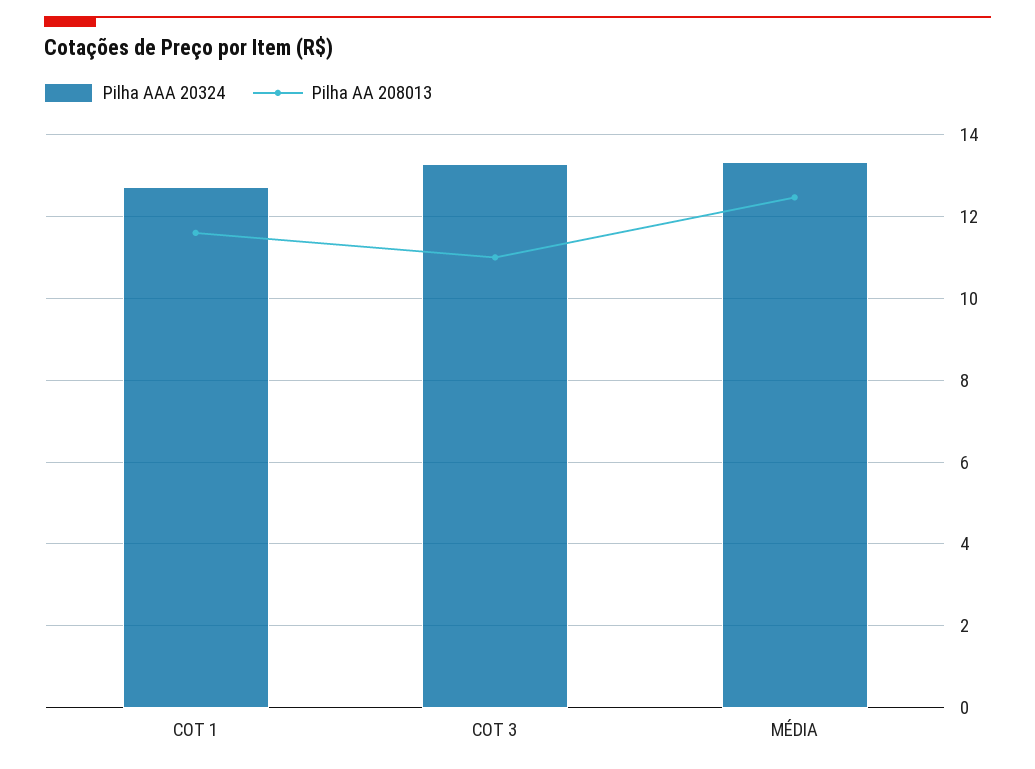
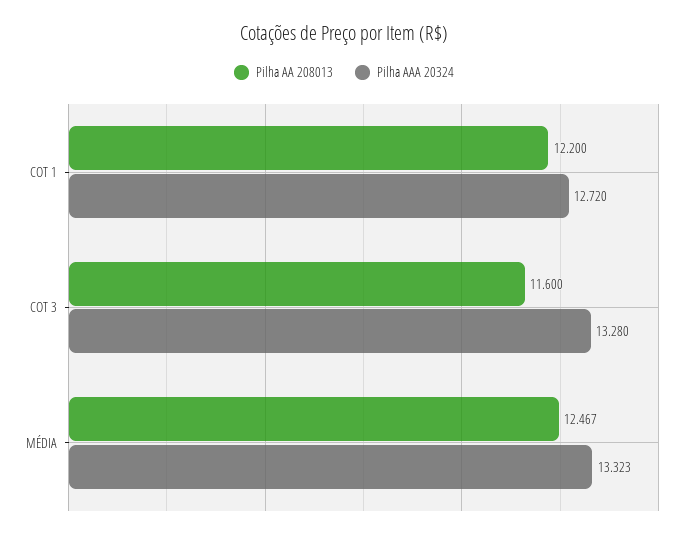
  {
    "Pilha AAA 20324": {
      "COT 1": 12.72,
      "COT 3": 13.28,
      "MÉDIA": 13.323
    },
    "Pilha AA 208013": {
-     "COT 1": 11.6,
+     "COT 1": 12.2,
-     "COT 3": 11,
+     "COT 3": 11.6,
      "MÉDIA": 12.467
    }
  }

